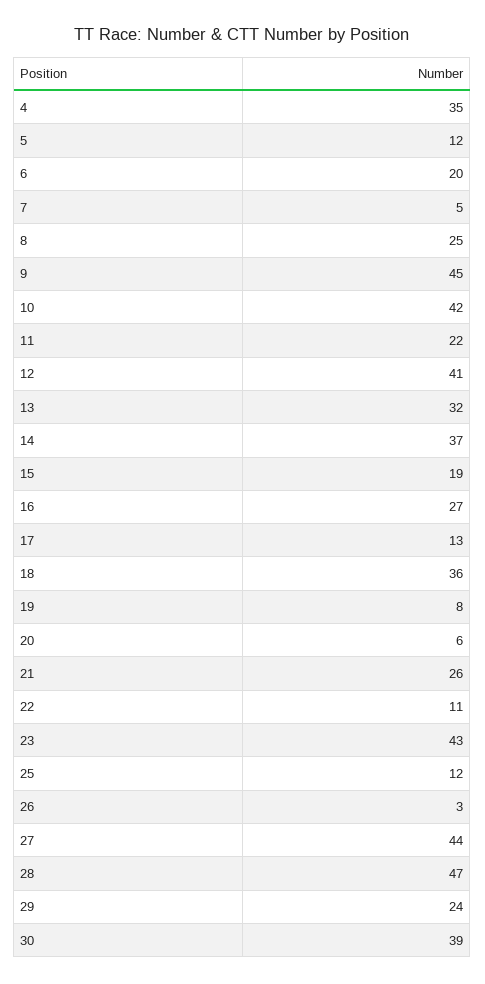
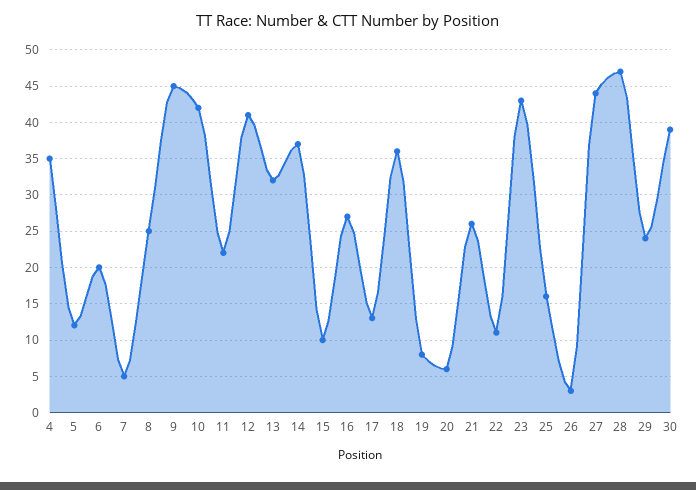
  {
    "4": 35,
    "5": 12,
    "6": 20,
    "7": 5,
    "8": 25,
    "9": 45,
    "10": 42,
    "11": 22,
    "12": 41,
    "13": 32,
    "14": 37,
-   "15": 19,
+   "15": 10,
    "16": 27,
    "17": 13,
    "18": 36,
    "19": 8,
    "20": 6,
    "21": 26,
    "22": 11,
    "23": 43,
-   "25": 12,
+   "25": 16,
    "26": 3,
    "27": 44,
    "28": 47,
    "29": 24,
    "30": 39
  }

